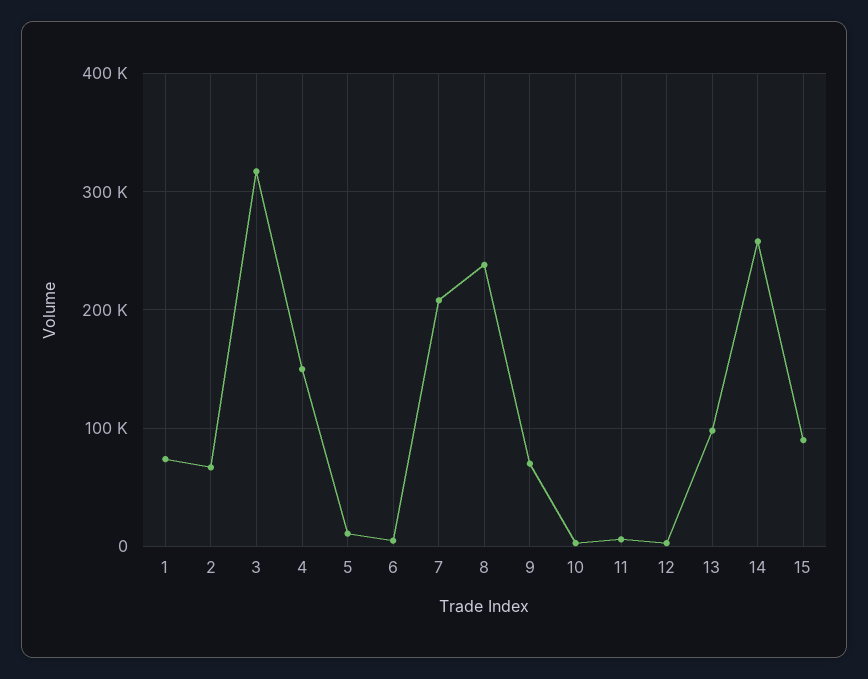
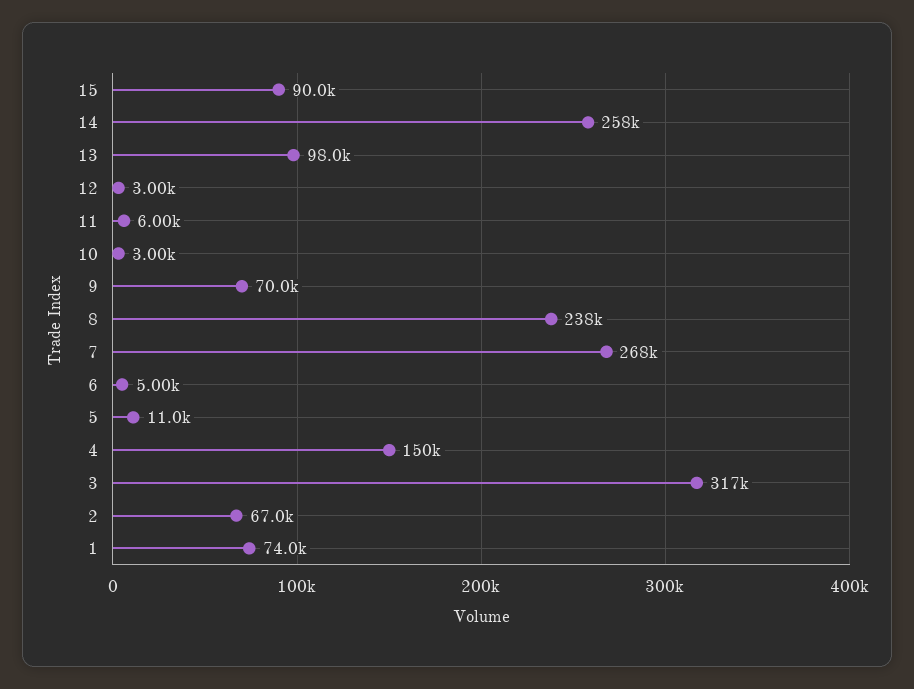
  {
    "1": 74000,
    "2": 67000,
    "3": 317000,
    "4": 150000,
    "5": 11000,
    "6": 5000,
-   "7": 210000,
+   "7": 268000,
    "8": 238000,
    "9": 70000,
    "10": 3000,
    "11": 6000,
    "12": 3000,
    "13": 98000,
    "14": 258000,
    "15": 90000
  }

